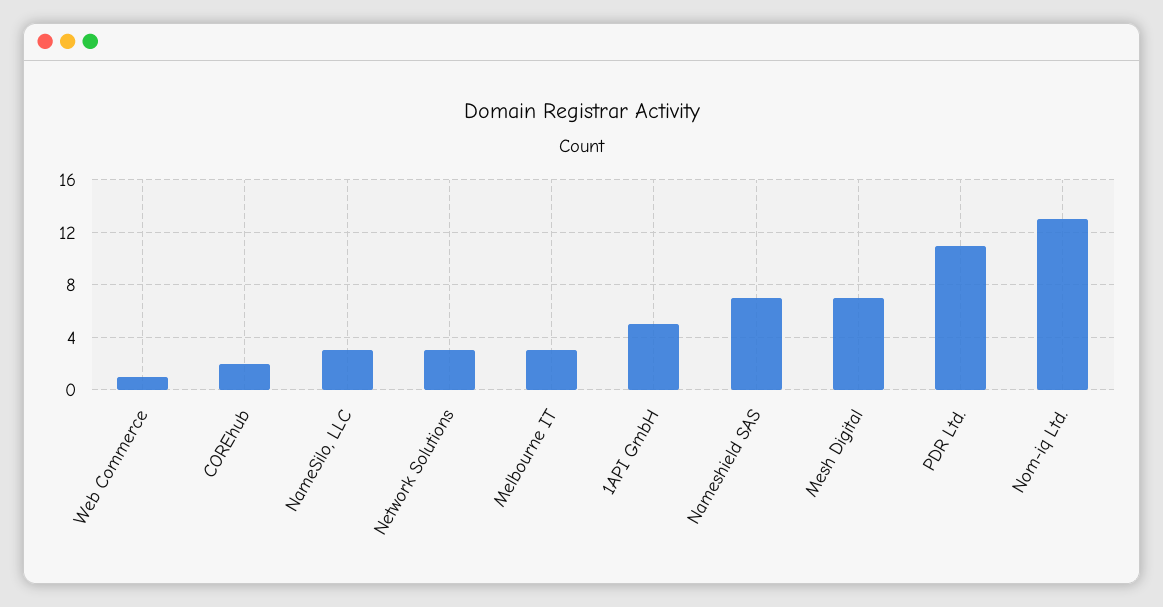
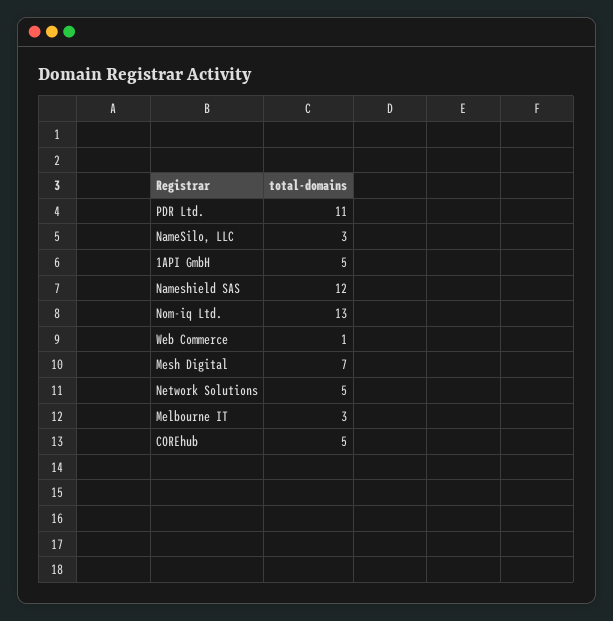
  {
    "Web Commerce": 1,
-   "COREhub": 2,
+   "COREhub": 5,
    "NameSilo, LLC": 3,
-   "Network Solutions": 3,
+   "Network Solutions": 5,
    "Melbourne IT": 3,
    "1API GmbH": 5,
-   "Nameshield SAS": 7,
+   "Nameshield SAS": 12,
    "Mesh Digital": 7,
    "PDR Ltd.": 11,
    "Nom-iq Ltd.": 13
  }

